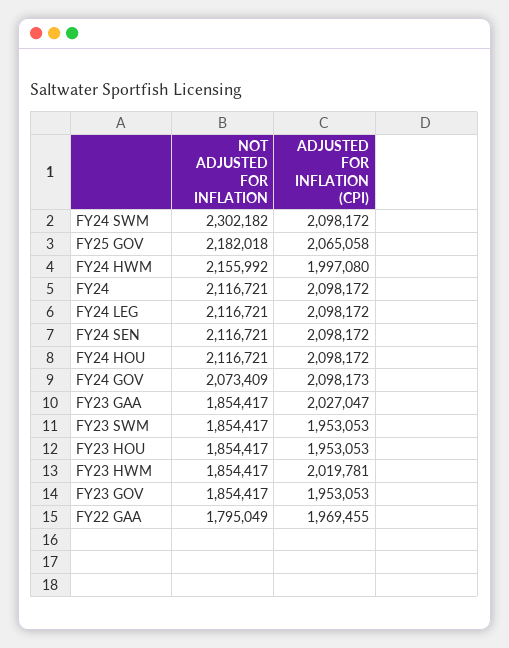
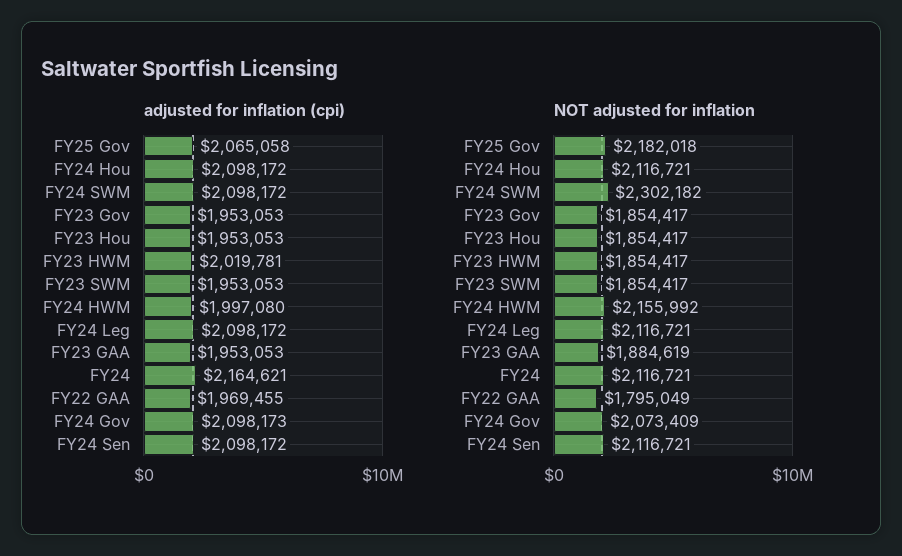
  {
    "NOT ADJUSTED FOR INFLATION": {
      "FY24 SWM": 2302182,
      "FY25 GOV": 2182018,
      "FY24 HWM": 2155992,
      "FY24": 2116721,
      "FY24 LEG": 2116721,
      "FY24 SEN": 2116721,
      "FY24 HOU": 2116721,
      "FY24 GOV": 2073409,
-     "FY23 GAA": 1854417,
+     "FY23 GAA": 1884619,
      "FY23 SWM": 1854417,
      "FY23 HOU": 1854417,
      "FY23 HWM": 1854417,
      "FY23 GOV": 1854417,
      "FY22 GAA": 1795049
    },
    "ADJUSTED FOR INFLATION (CPI)": {
      "FY24 SWM": 2098172,
      "FY25 GOV": 2065058,
      "FY24 HWM": 1997080,
-     "FY24": 2098172,
+     "FY24": 2164621,
      "FY24 LEG": 2098172,
      "FY24 SEN": 2098172,
      "FY24 HOU": 2098172,
      "FY24 GOV": 2098173,
-     "FY23 GAA": 2027047,
+     "FY23 GAA": 1953053,
      "FY23 SWM": 1953053,
      "FY23 HOU": 1953053,
      "FY23 HWM": 2019781,
      "FY23 GOV": 1953053,
      "FY22 GAA": 1969455
    }
  }

